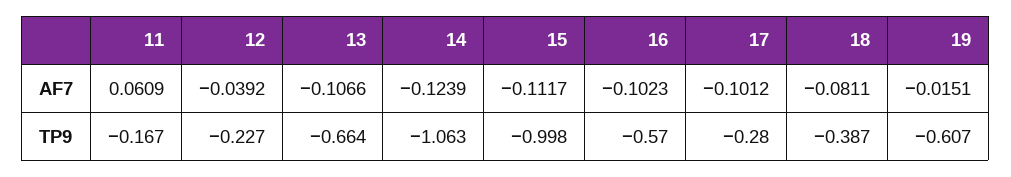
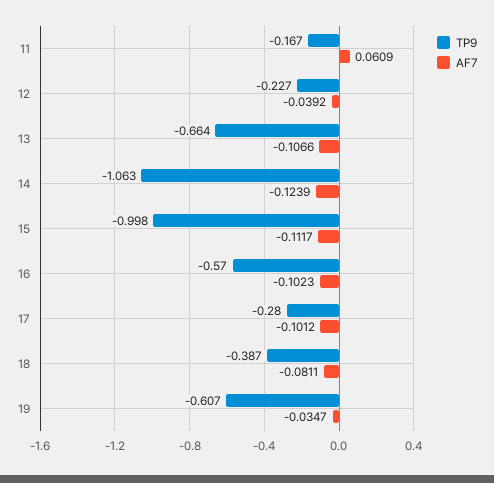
  {
    "AF7": {
      "11": 0.0609,
      "12": -0.0392,
      "13": -0.1066,
      "14": -0.1239,
      "15": -0.1117,
      "16": -0.1023,
      "17": -0.1012,
      "18": -0.0811,
-     "19": -0.0151
+     "19": -0.0347
    },
    "TP9": {
      "11": -0.167,
      "12": -0.227,
      "13": -0.664,
      "14": -1.063,
      "15": -0.998,
      "16": -0.57,
      "17": -0.28,
      "18": -0.387,
      "19": -0.607
    }
  }

